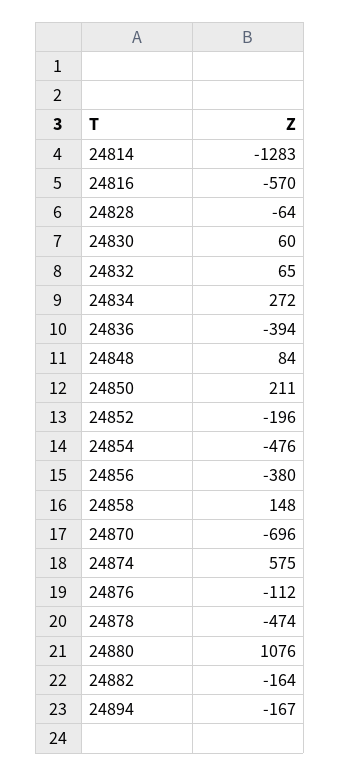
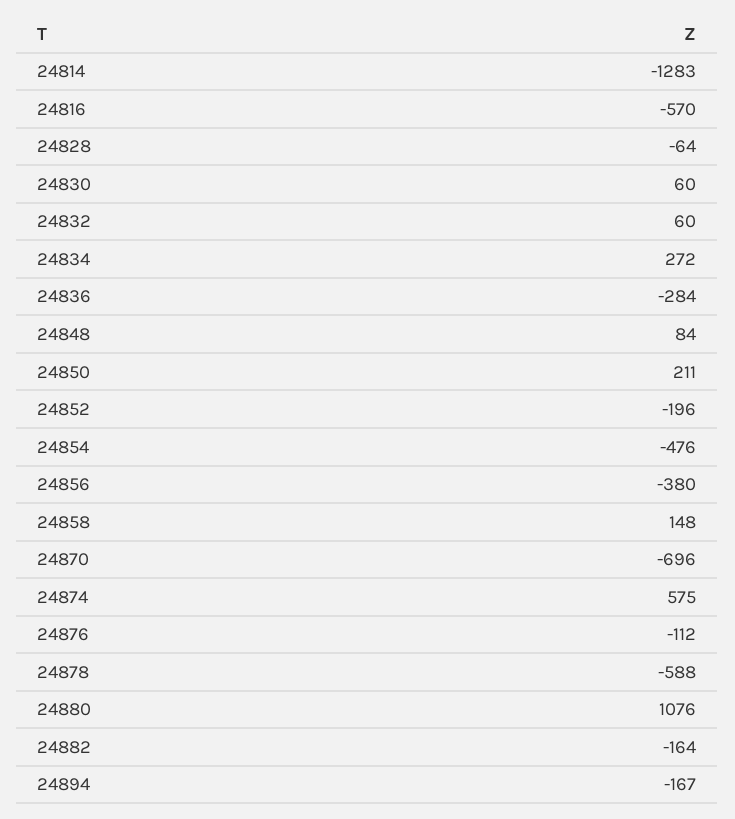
  {
    "24814": -1283,
    "24816": -570,
    "24828": -64,
    "24830": 60,
-   "24832": 65,
+   "24832": 60,
    "24834": 272,
-   "24836": -394,
+   "24836": -284,
    "24848": 84,
    "24850": 211,
    "24852": -196,
    "24854": -476,
    "24856": -380,
    "24858": 148,
    "24870": -696,
    "24874": 575,
    "24876": -112,
-   "24878": -474,
+   "24878": -588,
    "24880": 1076,
    "24882": -164,
    "24894": -167
  }

